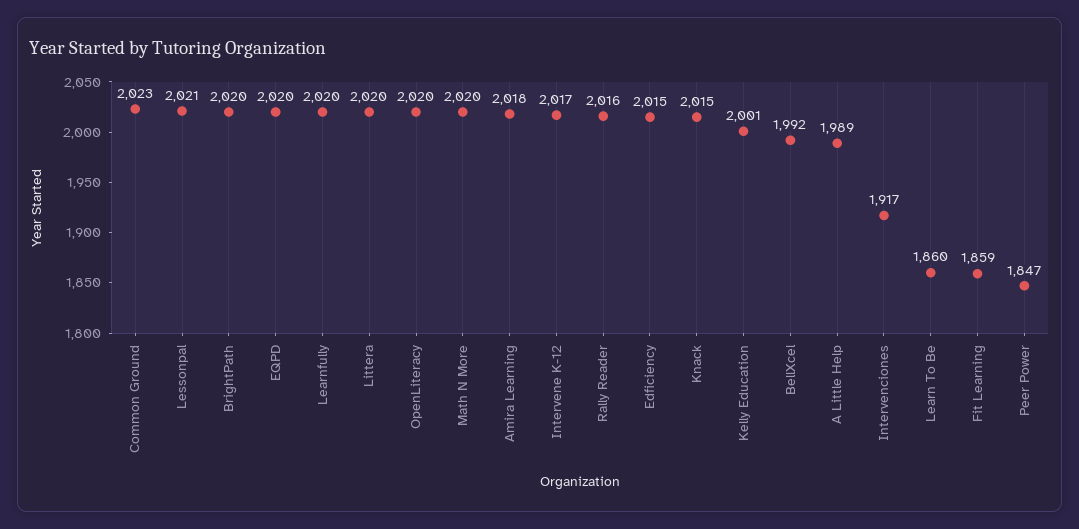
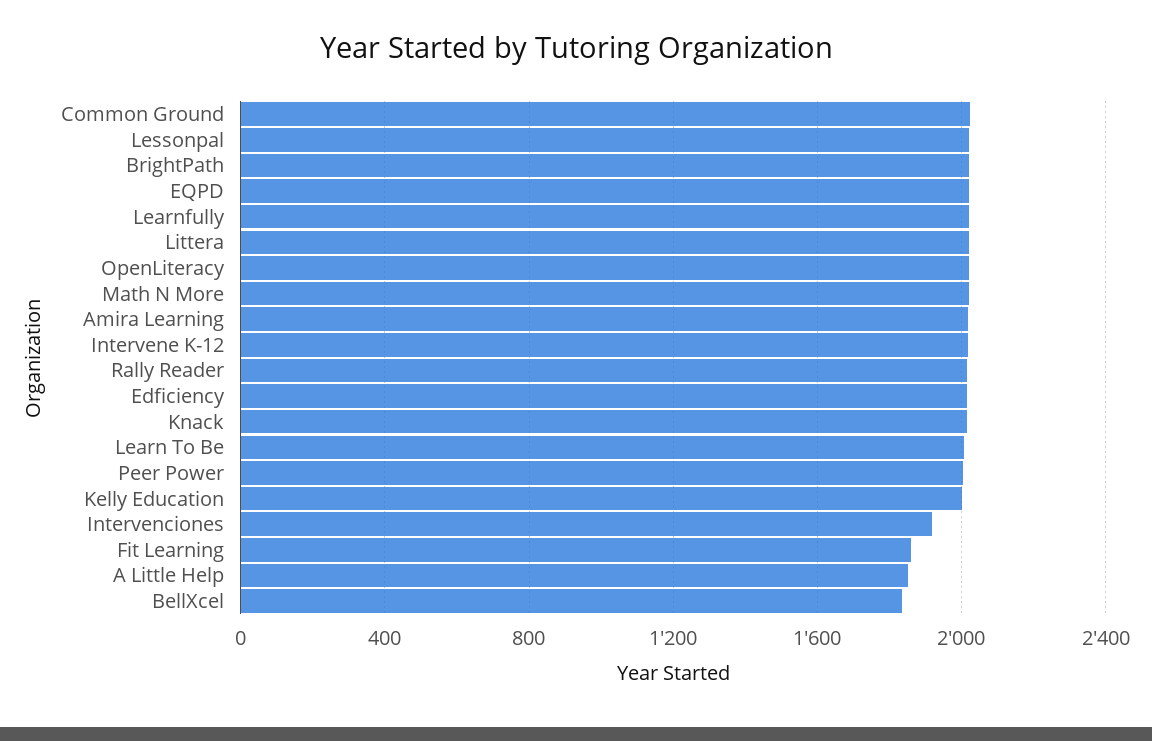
  {
    "Common Ground": 2023,
    "Lessonpal": 2021,
    "BrightPath": 2020,
    "EQPD": 2020,
    "Learnfully": 2020,
    "Littera": 2020,
    "OpenLiteracy": 2020,
    "Math N More": 2020,
    "Amira Learning": 2018,
    "Intervene K-12": 2017,
    "Rally Reader": 2016,
    "Edficiency": 2015,
    "Knack": 2015,
    "Kelly Education": 2001,
-   "BellXcel": 1992,
+   "BellXcel": 1850,
-   "A Little Help": 1989,
+   "A Little Help": 1850,
    "Intervenciones": 1917,
-   "Learn To Be": 1860,
+   "Learn To Be": 2000,
    "Fit Learning": 1859,
-   "Peer Power": 1847
+   "Peer Power": 2000
  }

